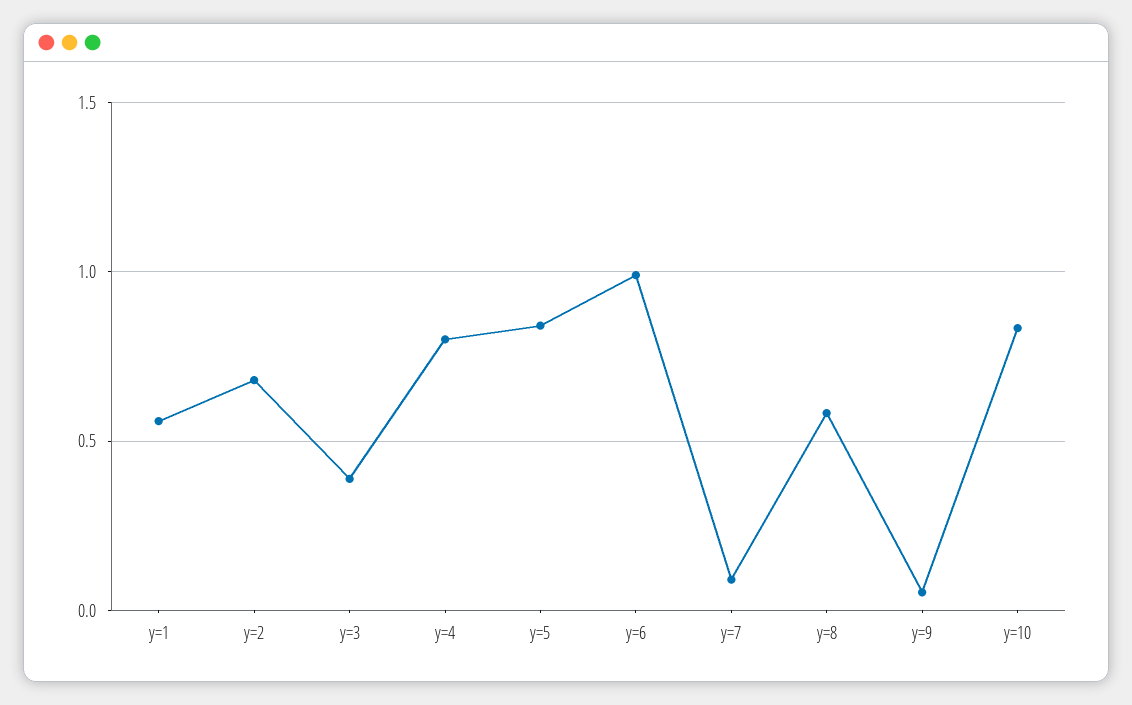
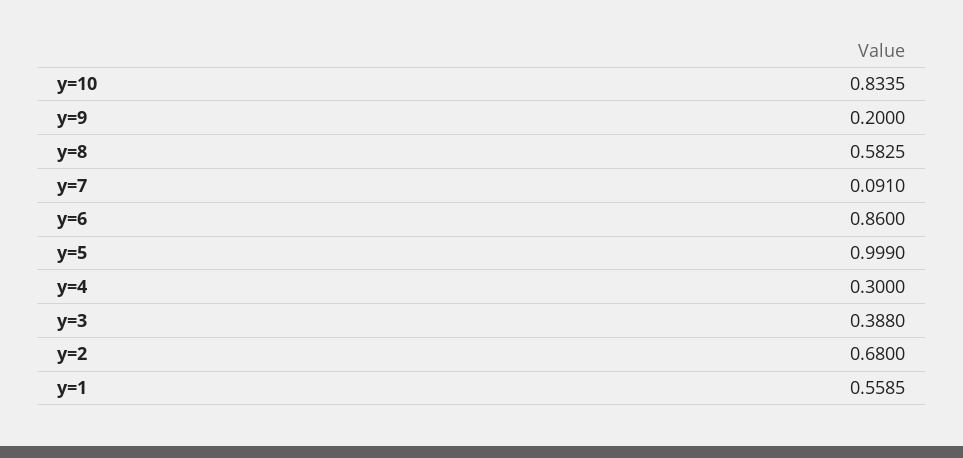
  {
    "y=1": 0.5585,
    "y=2": 0.68,
    "y=3": 0.388,
-   "y=4": 0.8,
+   "y=4": 0.3,
-   "y=5": 0.85,
+   "y=5": 0.999,
-   "y=6": 1,
+   "y=6": 0.86,
    "y=7": 0.091,
    "y=8": 0.5825,
-   "y=9": 0.05,
+   "y=9": 0.2,
    "y=10": 0.8335
  }

